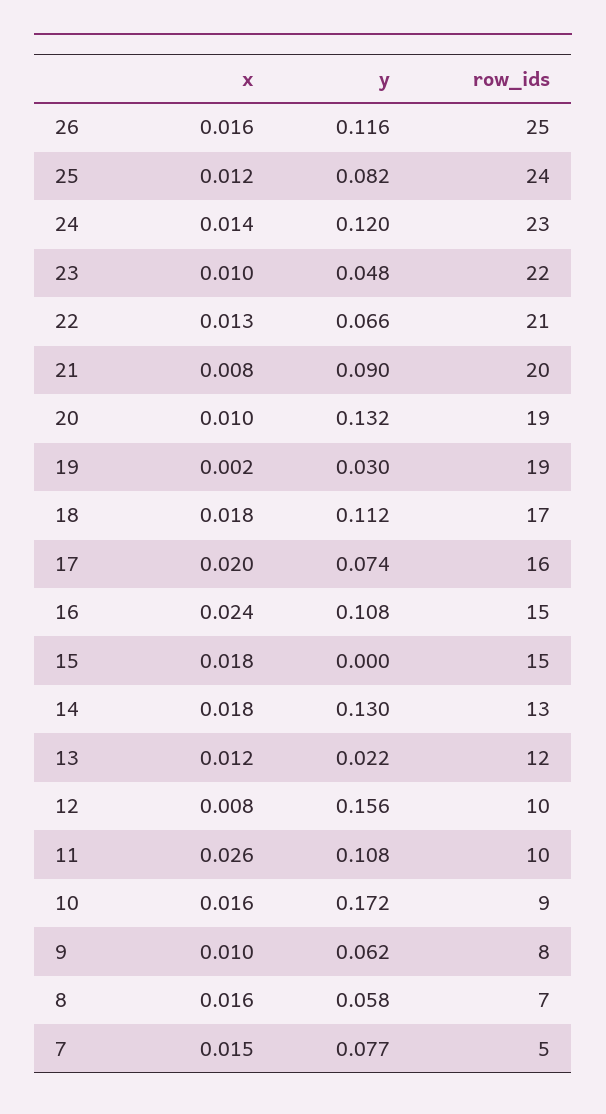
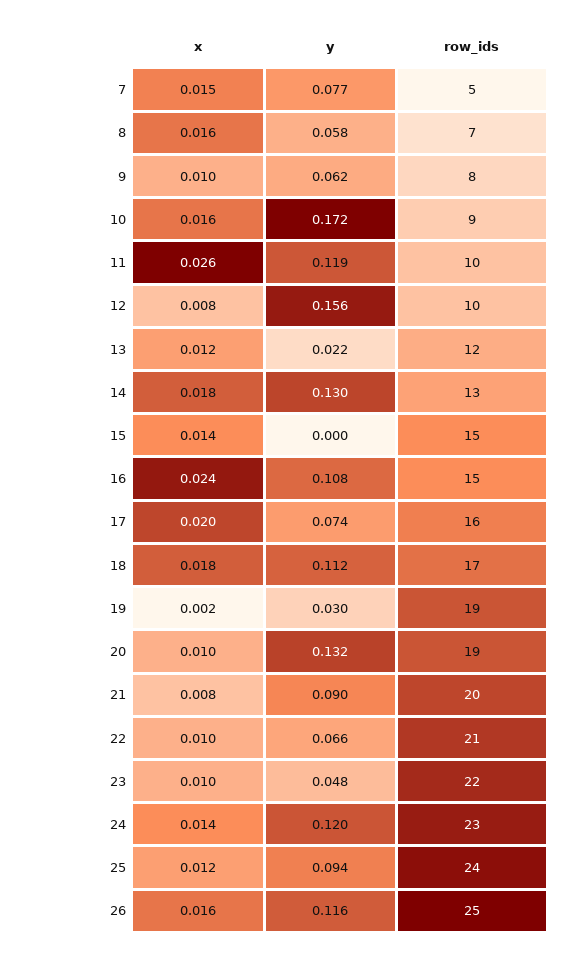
  {
    "x": {
      "26": 0.016,
      "25": 0.012,
      "24": 0.014,
      "23": 0.01,
-     "22": 0.013,
+     "22": 0.01,
      "21": 0.008,
      "20": 0.01,
      "19": 0.002,
      "18": 0.018,
      "17": 0.02,
      "16": 0.024,
-     "15": 0.018,
+     "15": 0.014,
      "14": 0.018,
      "13": 0.012,
      "12": 0.008,
      "11": 0.026,
      "10": 0.016,
      "9": 0.01,
      "8": 0.016,
      "7": 0.015
    },
    "y": {
      "26": 0.116,
-     "25": 0.082,
+     "25": 0.094,
      "24": 0.12,
      "23": 0.048,
      "22": 0.066,
      "21": 0.09,
      "20": 0.132,
      "19": 0.03,
      "18": 0.112,
      "17": 0.074,
      "16": 0.108,
      "15": 0,
      "14": 0.13,
      "13": 0.022,
      "12": 0.156,
-     "11": 0.108,
+     "11": 0.119,
      "10": 0.172,
      "9": 0.062,
      "8": 0.058,
      "7": 0.077
    },
    "row_ids": {
      "26": 25,
      "25": 24,
      "24": 23,
      "23": 22,
      "22": 21,
      "21": 20,
      "20": 19,
      "19": 19,
      "18": 17,
      "17": 16,
      "16": 15,
      "15": 15,
      "14": 13,
      "13": 12,
      "12": 10,
      "11": 10,
      "10": 9,
      "9": 8,
      "8": 7,
      "7": 5
    }
  }

